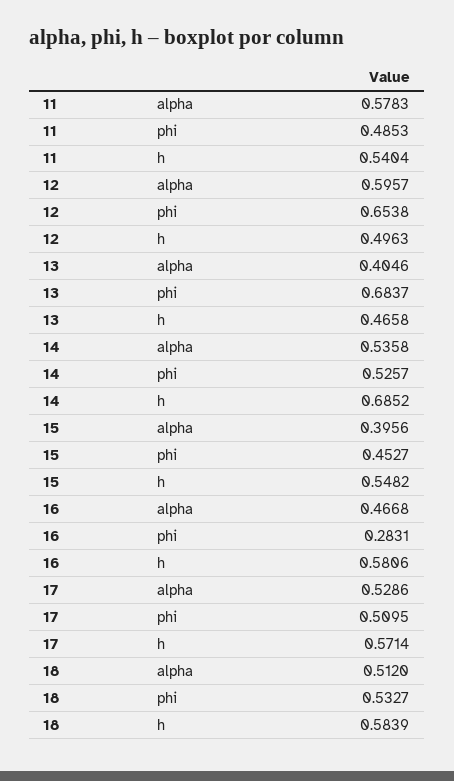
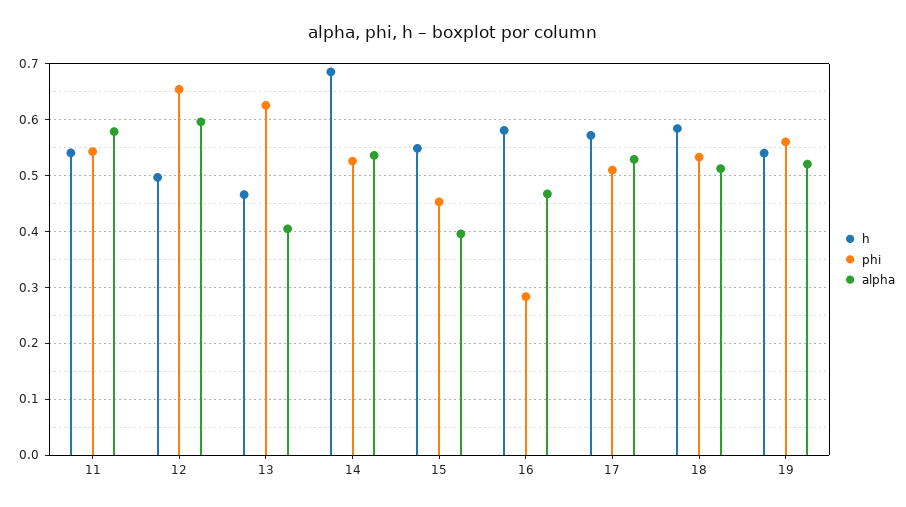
  {
    "alpha": {
      "11": 0.5783,
      "12": 0.5957,
      "13": 0.4046,
      "14": 0.5358,
      "15": 0.3956,
      "16": 0.4668,
      "17": 0.5286,
-     "18": 0.512
+     "18": 0.512,
+     "19": 0.52
    },
    "phi": {
-     "11": 0.4853,
+     "11": 0.54,
      "12": 0.6538,
-     "13": 0.6837,
+     "13": 0.62,
      "14": 0.5257,
      "15": 0.4527,
      "16": 0.2831,
      "17": 0.5095,
-     "18": 0.5327
+     "18": 0.5327,
+     "19": 0.56
    },
    "h": {
      "11": 0.5404,
      "12": 0.4963,
      "13": 0.4658,
      "14": 0.6852,
      "15": 0.5482,
      "16": 0.5806,
      "17": 0.5714,
-     "18": 0.5839
+     "18": 0.5839,
+     "19": 0.54
    }
  }

